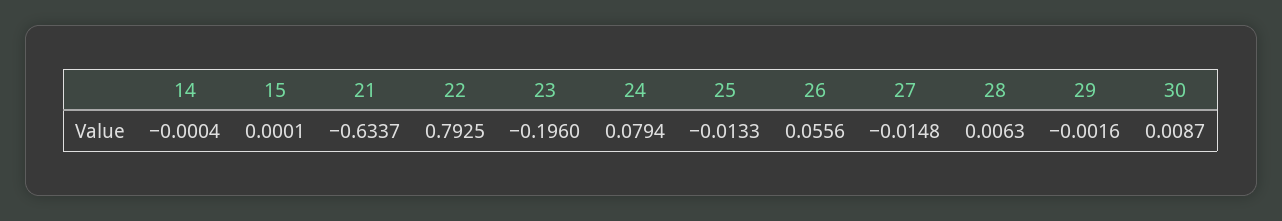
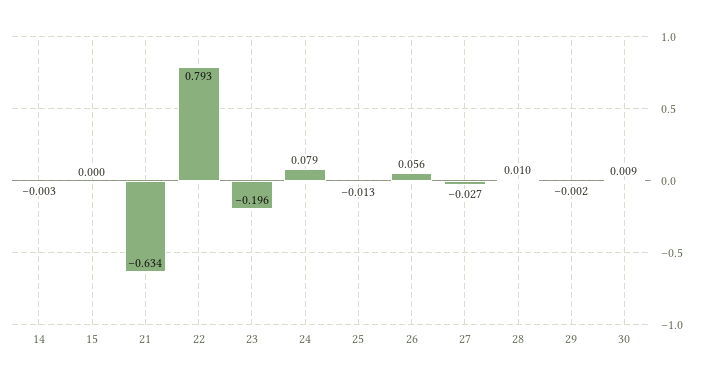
  {
-   "14": -0.0004,
+   "14": -0.003,
    "15": 0.0001,
    "21": -0.6337,
    "22": 0.7925,
    "23": -0.196,
    "24": 0.0794,
    "25": -0.0133,
    "26": 0.0556,
-   "27": -0.0148,
+   "27": -0.027,
-   "28": 0.0063,
+   "28": 0.01,
    "29": -0.0016,
    "30": 0.0087
  }

